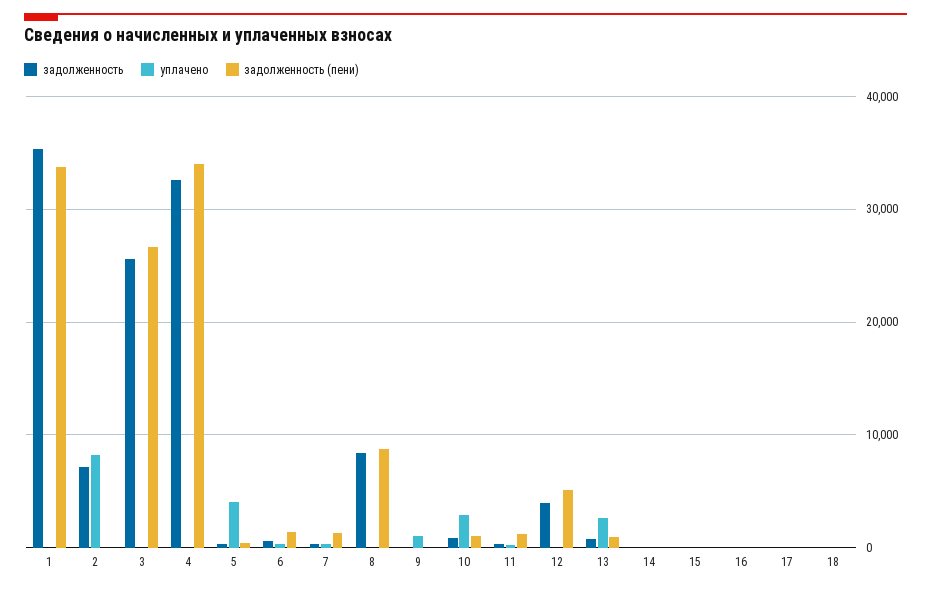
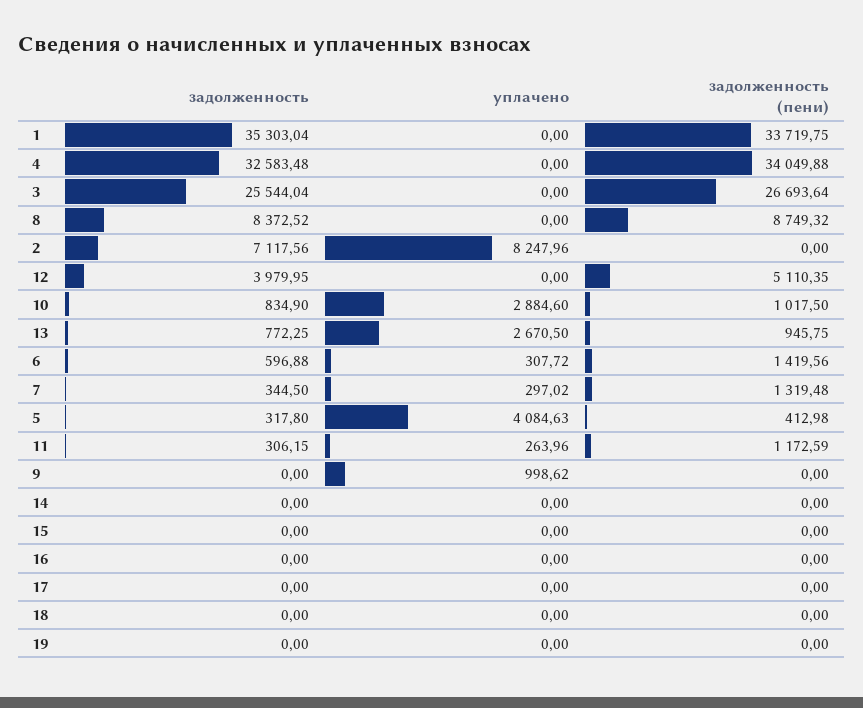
  {
    "задолженность": {
      "1": 35303.04,
      "2": 7117.56,
      "3": 25544.04,
      "4": 32583.48,
      "5": 317.8,
      "6": 596.88,
      "7": 344.5,
      "8": 8372.52,
      "9": 0,
      "10": 834.9,
      "11": 306.15,
      "12": 3979.95,
      "13": 772.25,
      "14": 0,
      "15": 0,
      "16": 0,
      "17": 0,
-     "18": 0
+     "18": 0,
+     "19": 0
    },
    "уплачено": {
      "1": 0,
      "2": 8247.96,
      "3": 0,
      "4": 0,
      "5": 4084.63,
      "6": 307.72,
      "7": 297.02,
      "8": 0,
      "9": 998.62,
      "10": 2884.6,
      "11": 263.96,
      "12": 0,
      "13": 2670.5,
      "14": 0,
      "15": 0,
      "16": 0,
      "17": 0,
-     "18": 0
+     "18": 0,
+     "19": 0
    },
    "задолженность (пени)": {
      "1": 33719.75,
      "2": 0,
      "3": 26693.64,
      "4": 34049.88,
      "5": 412.98,
      "6": 1419.56,
      "7": 1319.48,
      "8": 8749.32,
      "9": 0,
      "10": 1017.5,
      "11": 1172.59,
      "12": 5110.35,
      "13": 945.75,
      "14": 0,
      "15": 0,
      "16": 0,
      "17": 0,
-     "18": 0
+     "18": 0,
+     "19": 0
    }
  }

